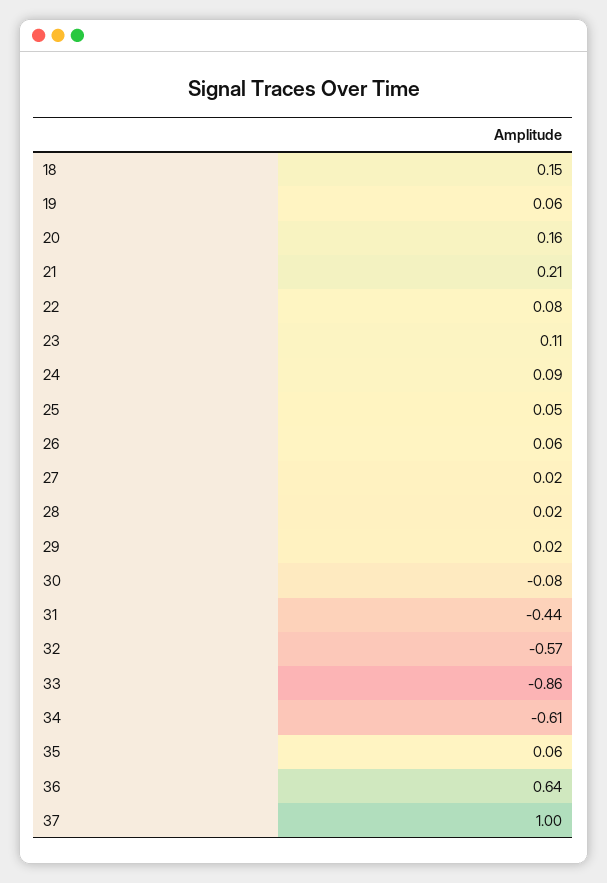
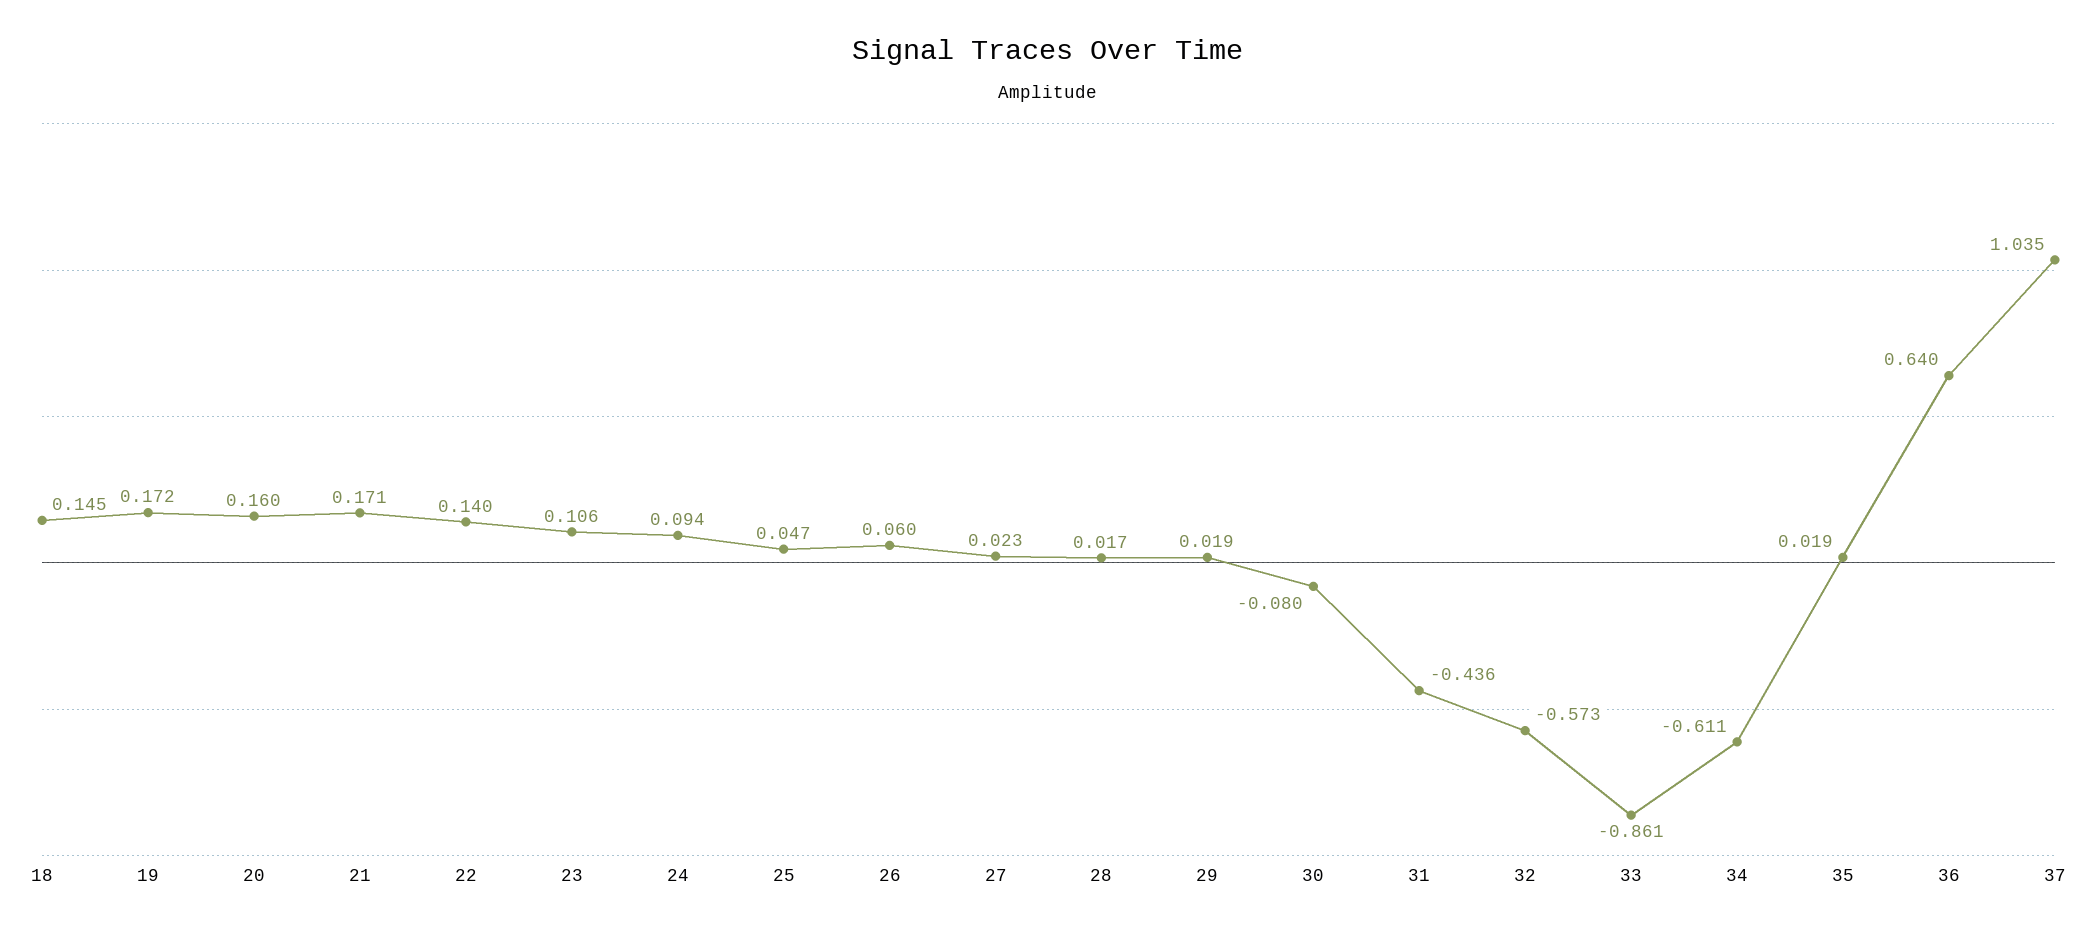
  {
    "18": 0.145,
-   "19": 0.06,
+   "19": 0.172,
    "20": 0.16,
-   "21": 0.21,
+   "21": 0.171,
-   "22": 0.08,
+   "22": 0.14,
    "23": 0.106,
    "24": 0.094,
    "25": 0.047,
    "26": 0.06,
    "27": 0.023,
    "28": 0.017,
    "29": 0.019,
    "30": -0.08,
    "31": -0.436,
    "32": -0.573,
    "33": -0.861,
    "34": -0.611,
-   "35": 0.06,
+   "35": 0.019,
    "36": 0.64,
-   "37": 1
+   "37": 1.035
  }

